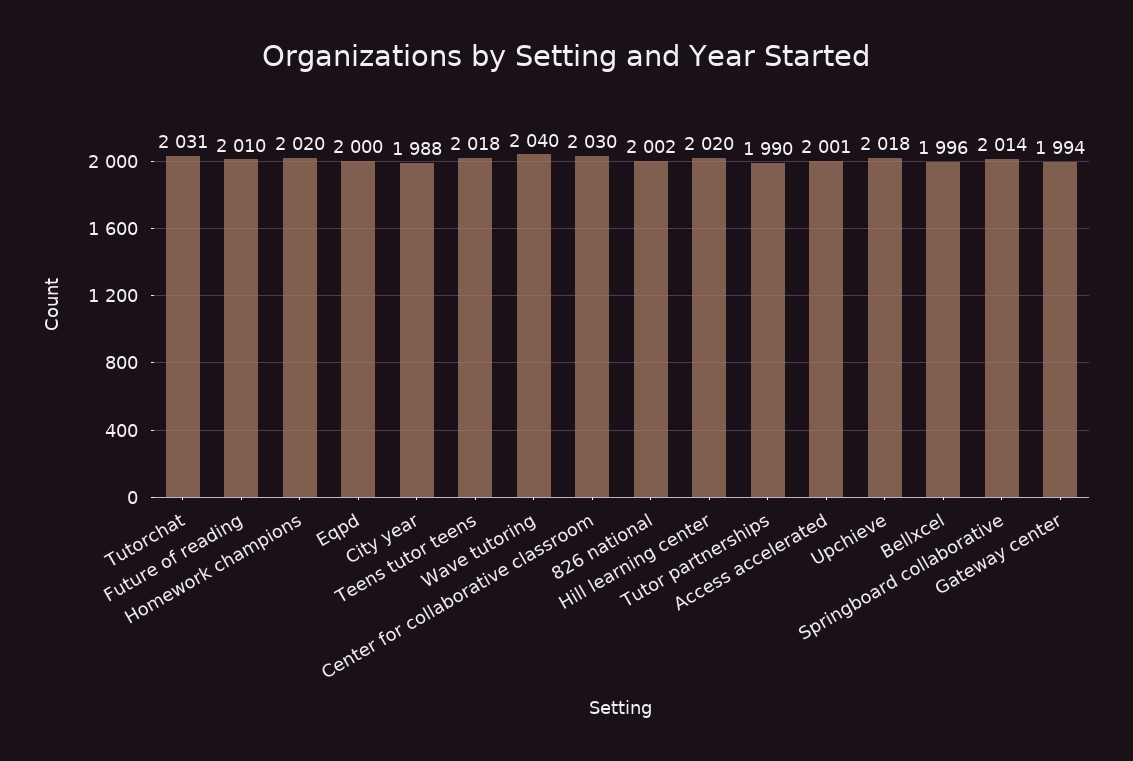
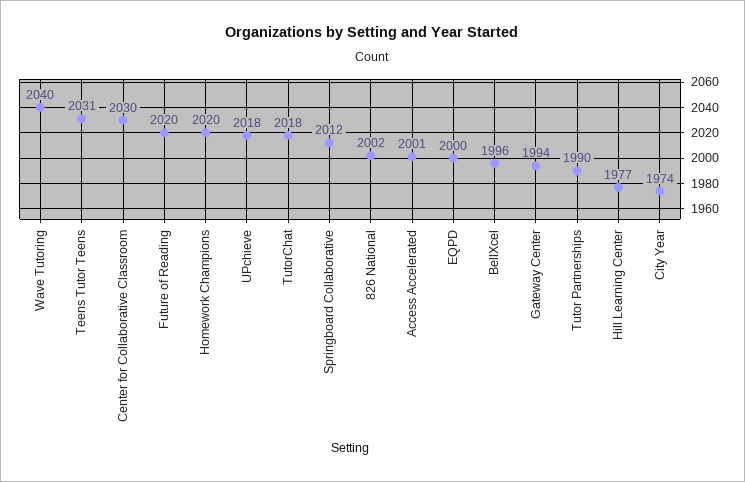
  {
-   "Tutorchat": 2031,
+   "Tutorchat": 2018,
-   "Future of reading": 2010,
+   "Future of reading": 2020,
    "Homework champions": 2020,
    "Eqpd": 2000,
-   "City year": 1988,
+   "City year": 1974,
-   "Teens tutor teens": 2018,
+   "Teens tutor teens": 2031,
    "Wave tutoring": 2040,
    "Center for collaborative classroom": 2030,
    "826 national": 2002,
-   "Hill learning center": 2020,
+   "Hill learning center": 1977,
    "Tutor partnerships": 1990,
    "Access accelerated": 2001,
    "Upchieve": 2018,
    "Bellxcel": 1996,
-   "Springboard collaborative": 2014,
+   "Springboard collaborative": 2012,
    "Gateway center": 1994
  }

